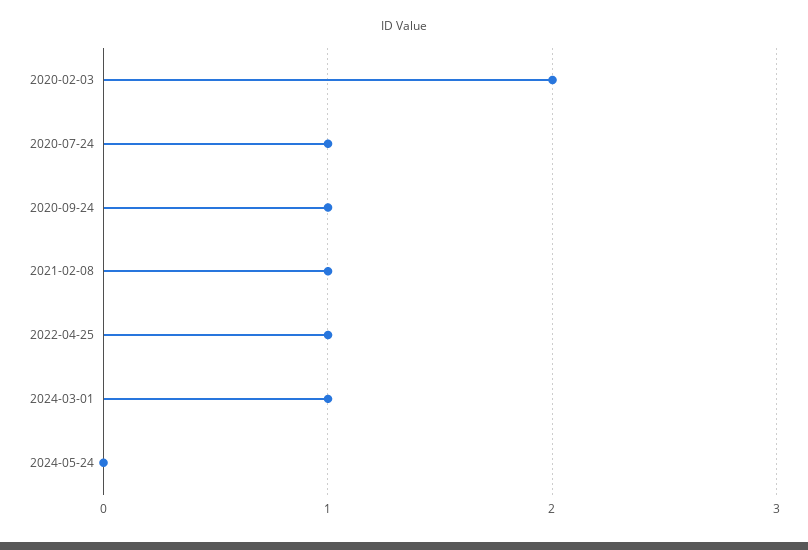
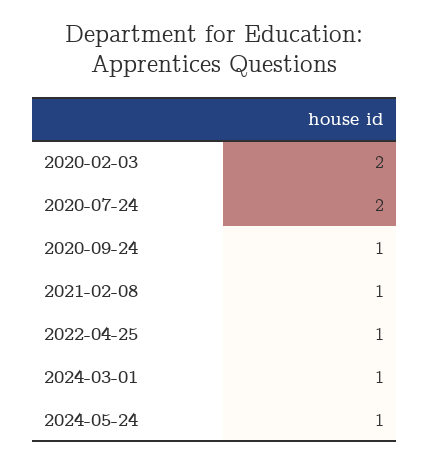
  {
    "2020-02-03": 2,
-   "2020-07-24": 1,
+   "2020-07-24": 2,
    "2020-09-24": 1,
    "2021-02-08": 1,
    "2022-04-25": 1,
    "2024-03-01": 1,
-   "2024-05-24": 0
+   "2024-05-24": 1
  }

